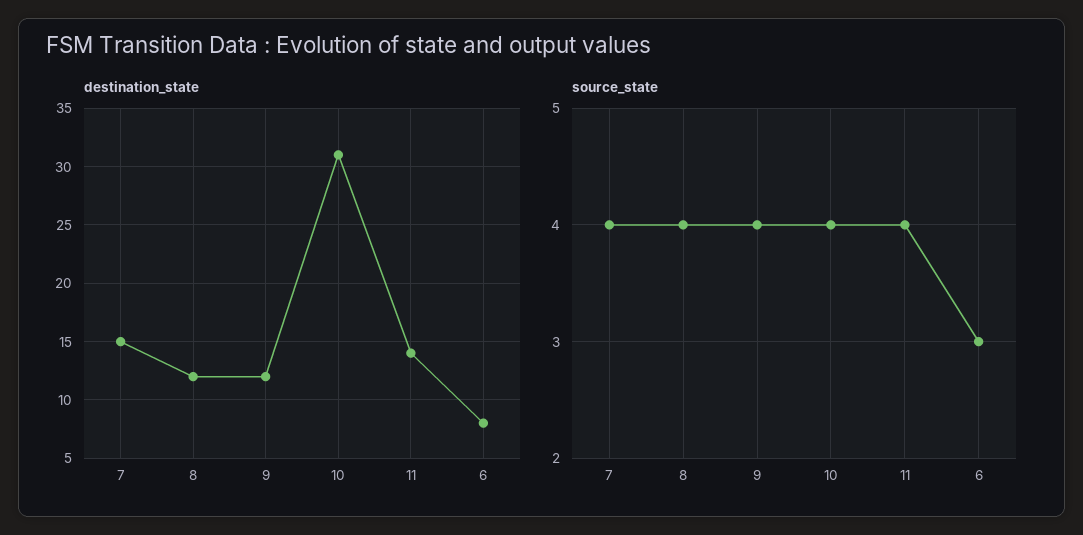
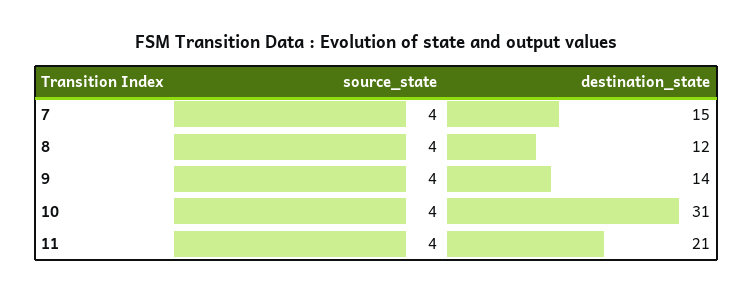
  {
    "destination_state": {
      "7": 15,
      "8": 12,
-     "9": 12,
+     "9": 14,
      "10": 31,
-     "11": 14,
+     "11": 21
-     "6": 8
    },
    "source_state": {
      "7": 4,
      "8": 4,
      "9": 4,
      "10": 4,
-     "11": 4,
+     "11": 4
-     "6": 3
    }
  }

